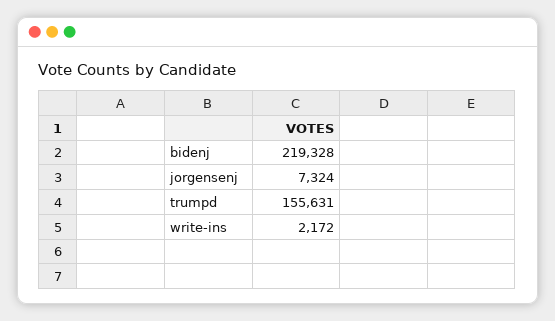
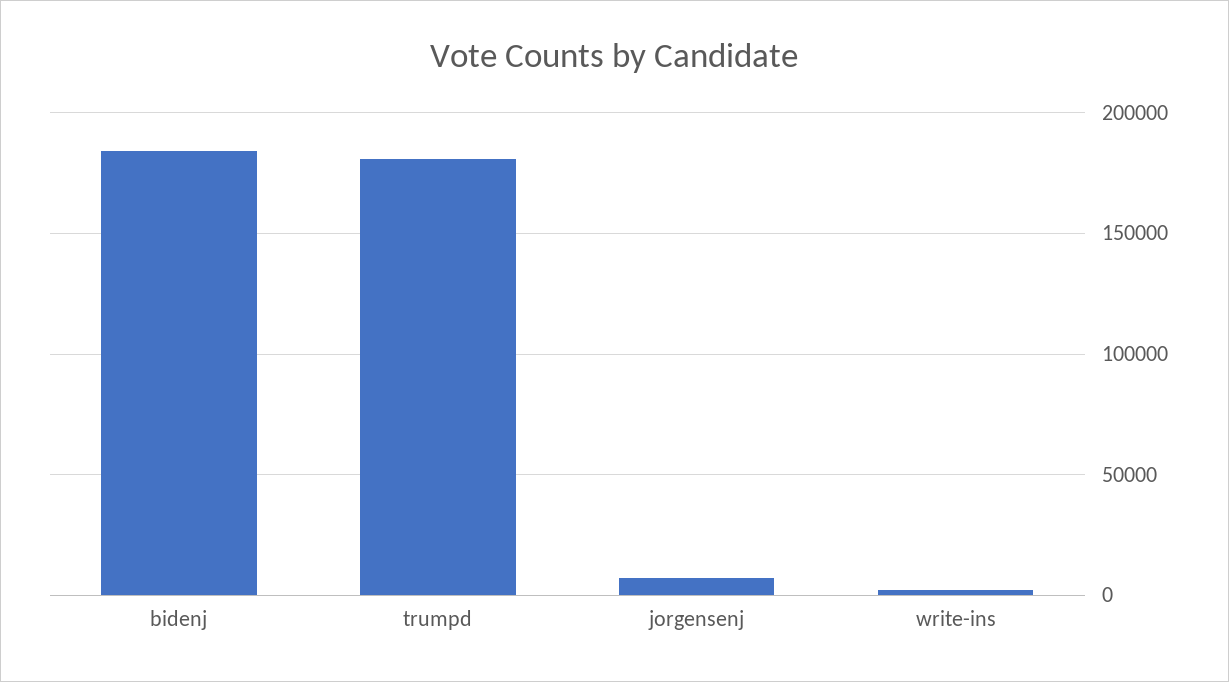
  {
-   "bidenj": 219328,
+   "bidenj": 185000,
    "jorgensenj": 7324,
-   "trumpd": 155631,
+   "trumpd": 180000,
    "write-ins": 2172
  }

